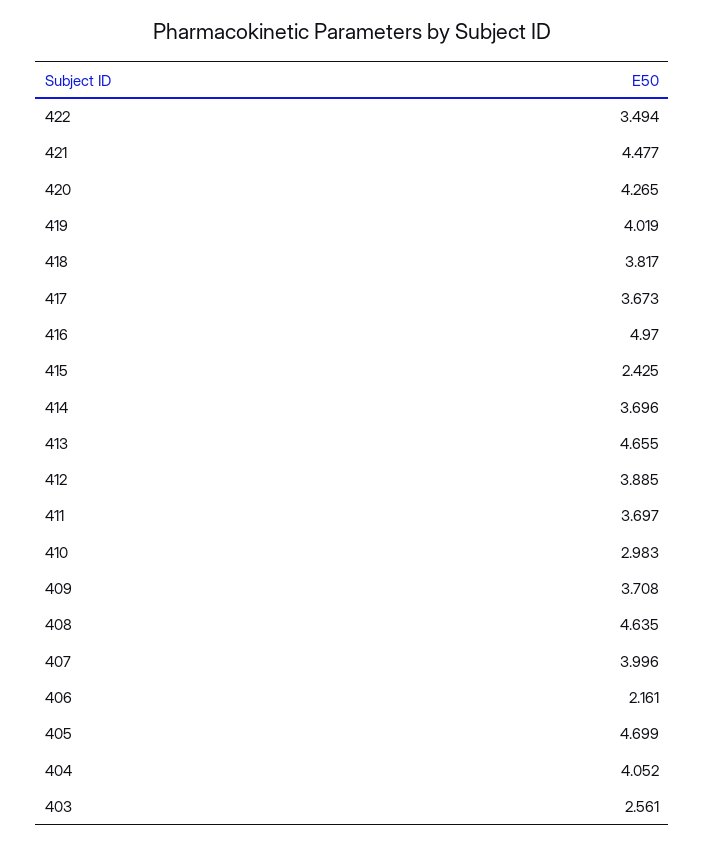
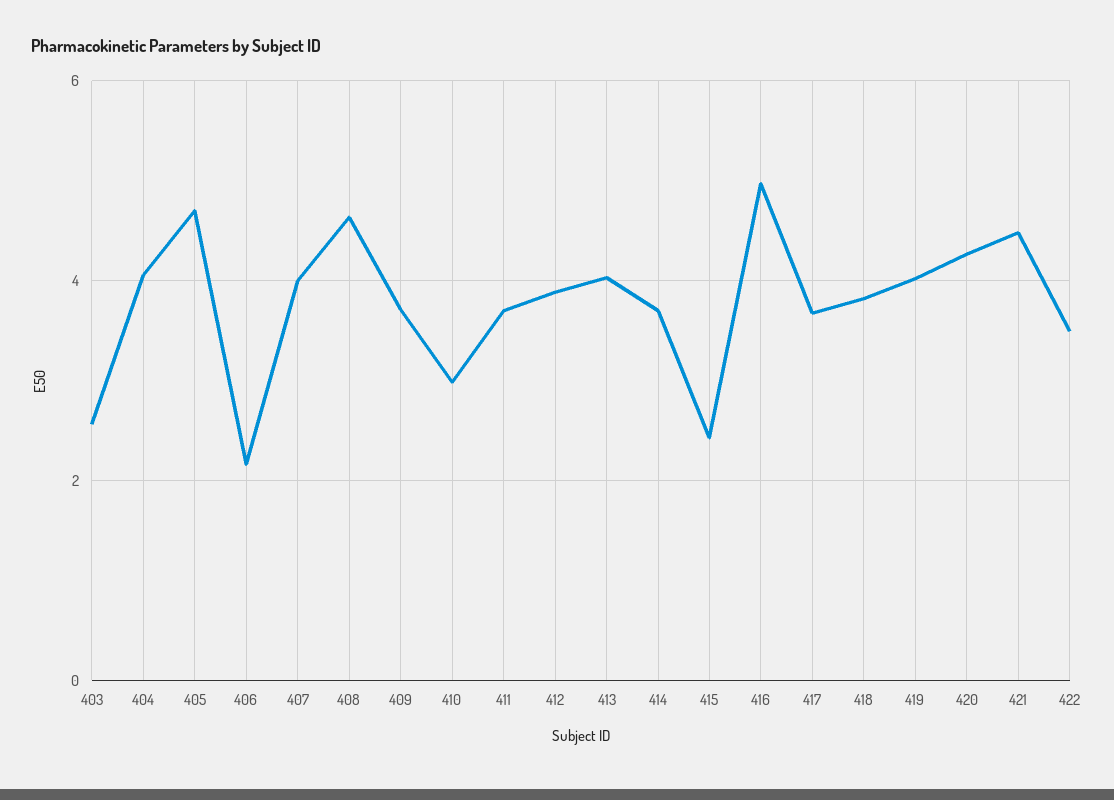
  {
    "422": 3.494,
    "421": 4.477,
    "420": 4.265,
    "419": 4.019,
    "418": 3.817,
    "417": 3.673,
    "416": 4.97,
    "415": 2.425,
    "414": 3.696,
-   "413": 4.655,
+   "413": 4,
    "412": 3.885,
    "411": 3.697,
    "410": 2.983,
    "409": 3.708,
    "408": 4.635,
    "407": 3.996,
    "406": 2.161,
    "405": 4.699,
    "404": 4.052,
    "403": 2.561
  }

